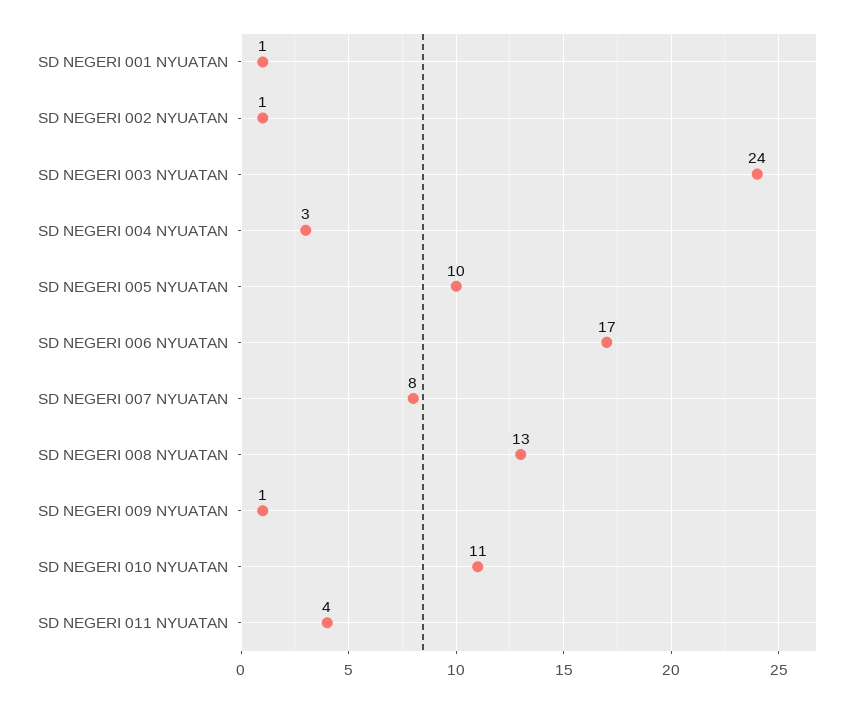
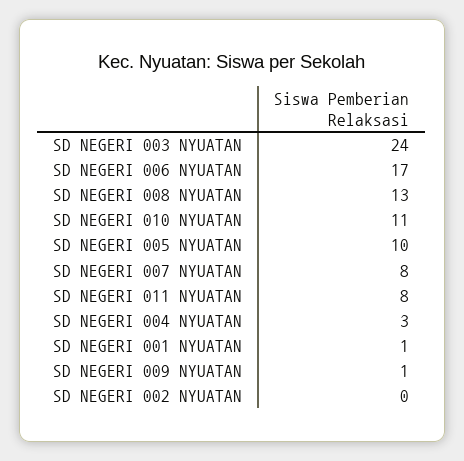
  {
    "SD NEGERI 001 NYUATAN": 1,
-   "SD NEGERI 002 NYUATAN": 1,
+   "SD NEGERI 002 NYUATAN": 0,
    "SD NEGERI 003 NYUATAN": 24,
    "SD NEGERI 004 NYUATAN": 3,
    "SD NEGERI 005 NYUATAN": 10,
    "SD NEGERI 006 NYUATAN": 17,
    "SD NEGERI 007 NYUATAN": 8,
    "SD NEGERI 008 NYUATAN": 13,
    "SD NEGERI 009 NYUATAN": 1,
    "SD NEGERI 010 NYUATAN": 11,
-   "SD NEGERI 011 NYUATAN": 4
+   "SD NEGERI 011 NYUATAN": 8
  }

